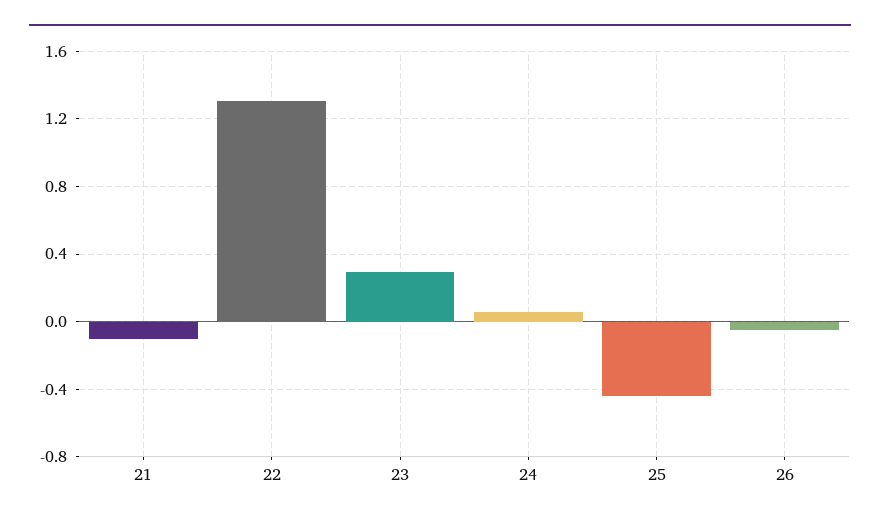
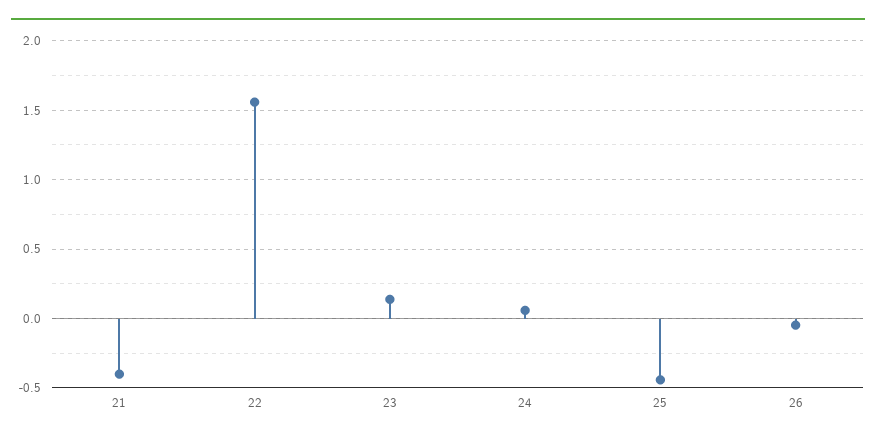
  {
-   "21": -0.1,
+   "21": -0.4,
-   "22": 1.3,
+   "22": 1.55,
-   "23": 0.3,
+   "23": 0.15,
    "24": 0.05,
    "25": -0.45,
    "26": -0.05
  }

